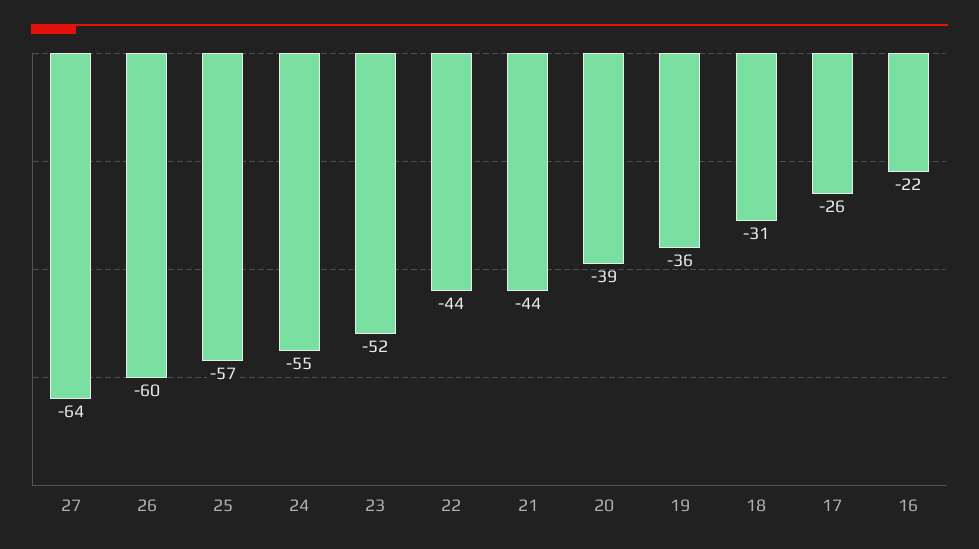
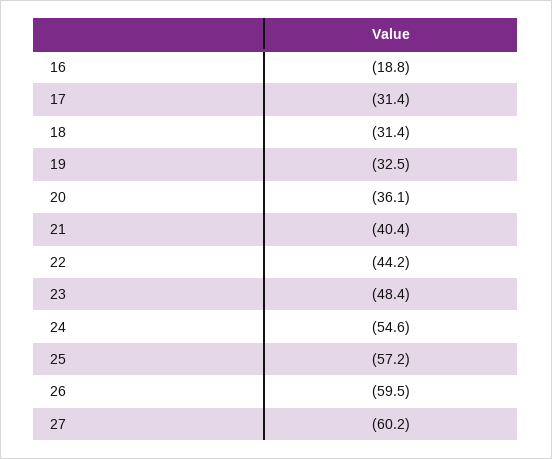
  {
-   "27": -64,
+   "27": -60.2,
    "26": -59.5,
    "25": -57.2,
    "24": -54.6,
-   "23": -52,
+   "23": -48.4,
    "22": -44.2,
-   "21": -44,
+   "21": -40.4,
-   "20": -39,
+   "20": -36.1,
-   "19": -36,
+   "19": -32.5,
    "18": -31.4,
-   "17": -26,
+   "17": -31.4,
-   "16": -22
+   "16": -18.8
  }

